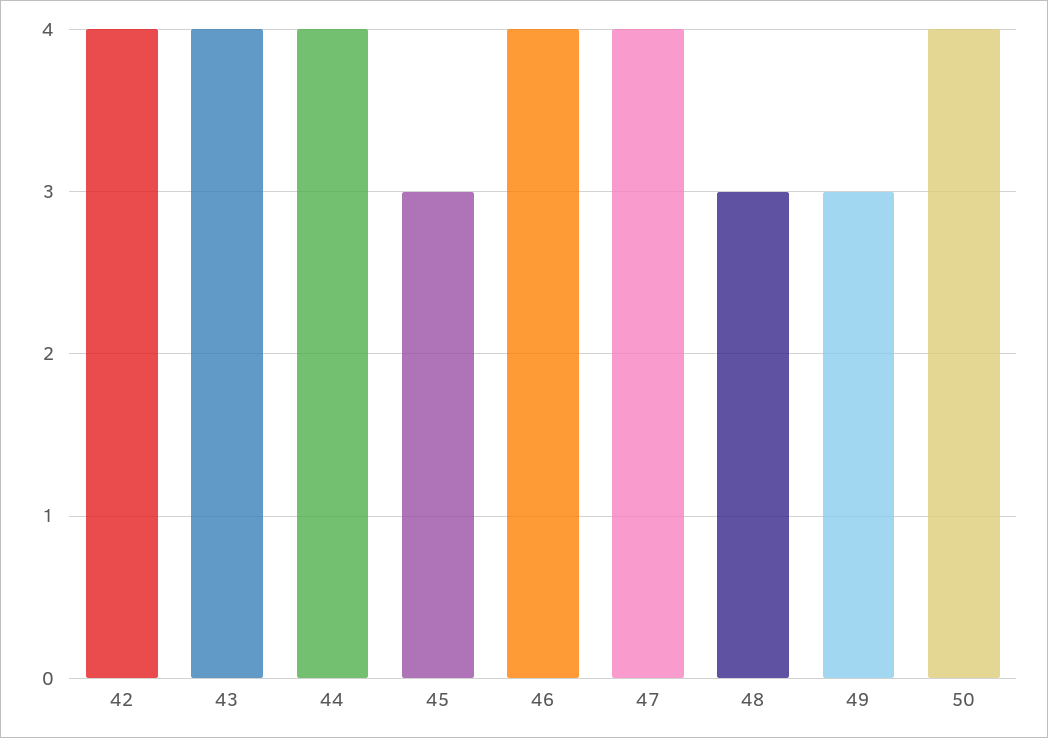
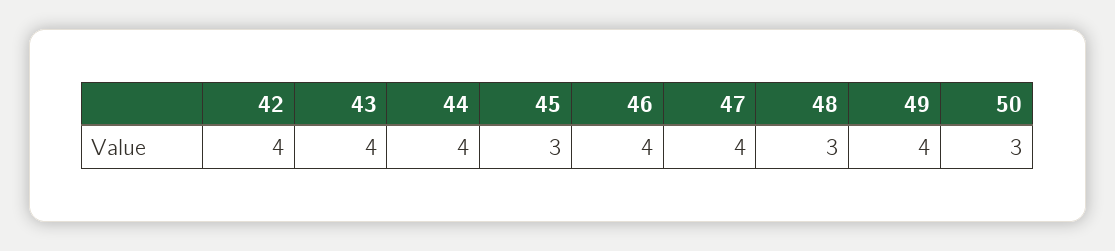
  {
    "42": 4,
    "43": 4,
    "44": 4,
    "45": 3,
    "46": 4,
    "47": 4,
    "48": 3,
-   "49": 3,
+   "49": 4,
-   "50": 4
+   "50": 3
  }

